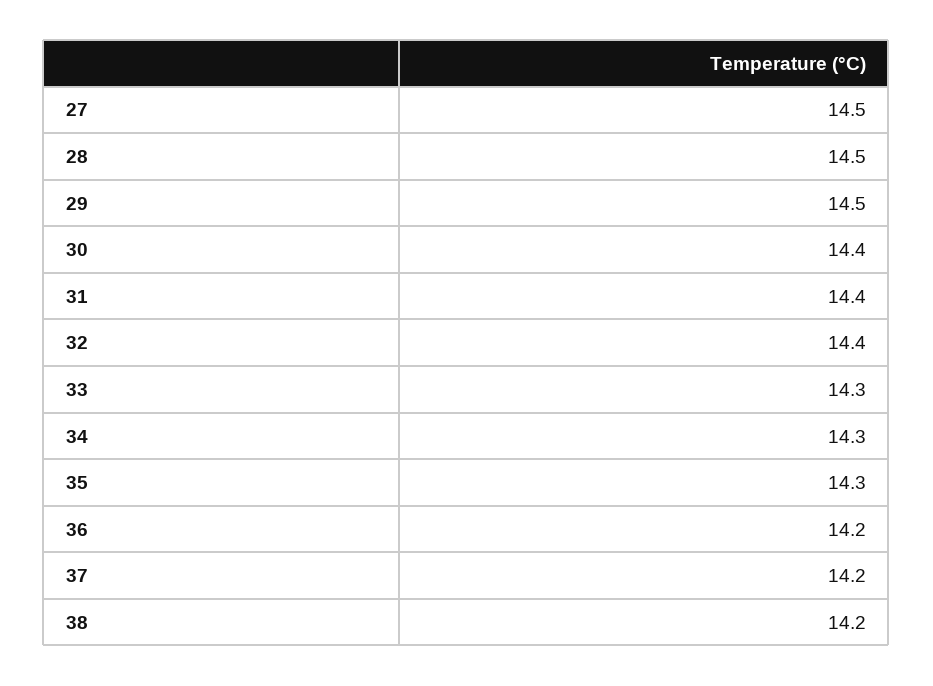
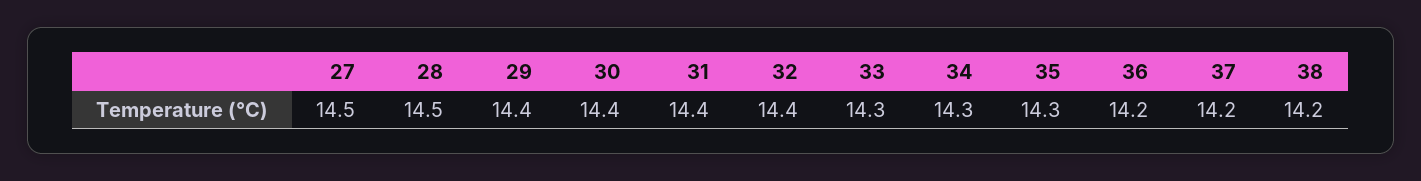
  {
    "27": 14.5,
    "28": 14.5,
-   "29": 14.5,
+   "29": 14.4,
    "30": 14.4,
    "31": 14.4,
    "32": 14.4,
    "33": 14.3,
    "34": 14.3,
    "35": 14.3,
    "36": 14.2,
    "37": 14.2,
    "38": 14.2
  }

